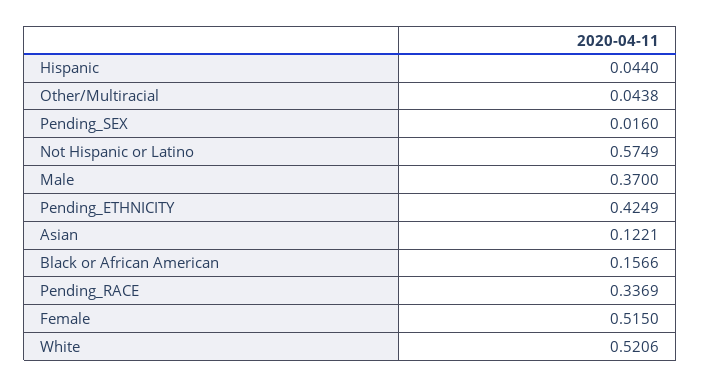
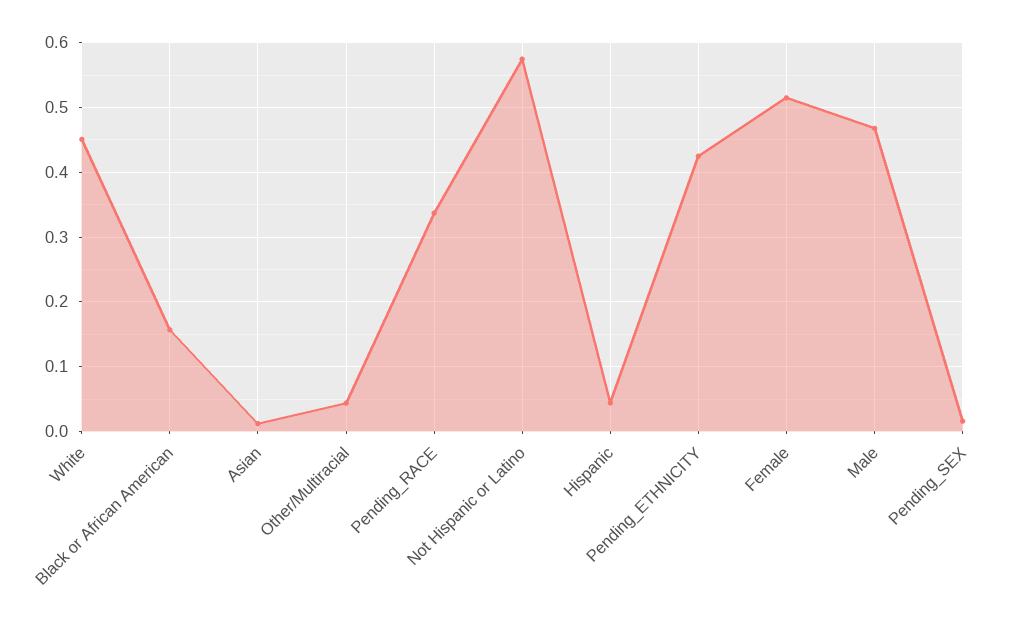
  {
    "Hispanic": 0.044,
    "Other/Multiracial": 0.0438,
    "Pending_SEX": 0.016,
    "Not Hispanic or Latino": 0.5749,
-   "Male": 0.37,
+   "Male": 0.47,
    "Pending_ETHNICITY": 0.4249,
-   "Asian": 0.1221,
+   "Asian": 0.01,
    "Black or African American": 0.1566,
    "Pending_RACE": 0.3369,
    "Female": 0.515,
-   "White": 0.5206
+   "White": 0.45
  }

